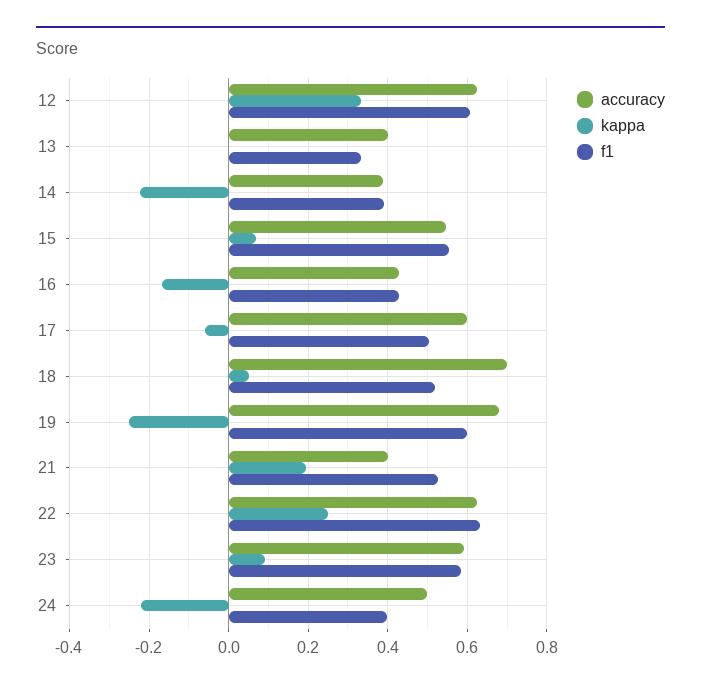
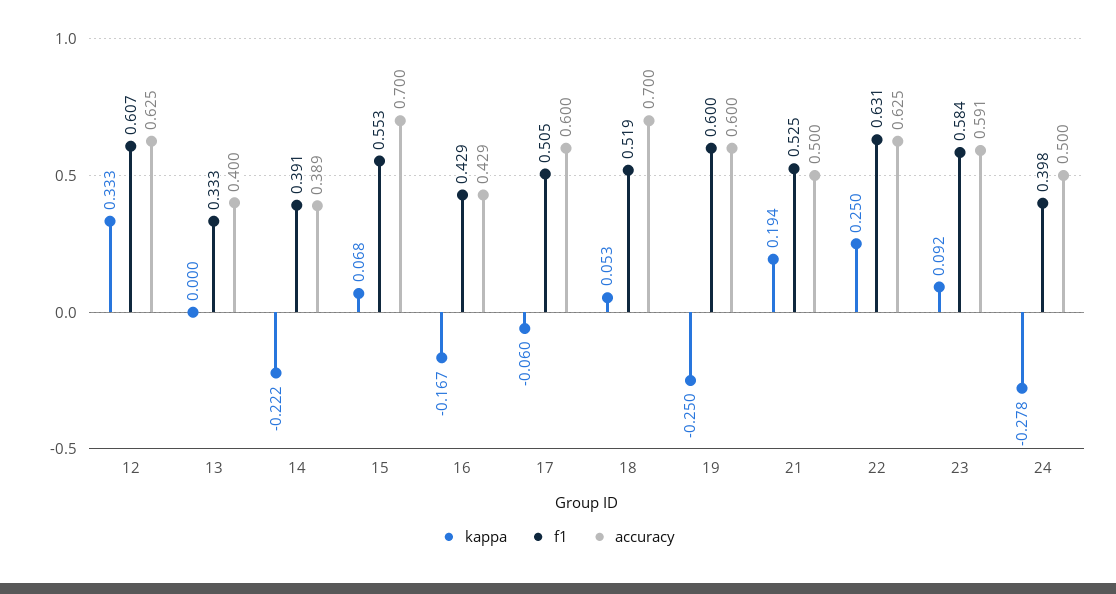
  {
    "accuracy": {
      "12": 0.625,
      "13": 0.4,
      "14": 0.389,
-     "15": 0.54,
+     "15": 0.7,
      "16": 0.429,
      "17": 0.6,
      "18": 0.7,
-     "19": 0.68,
+     "19": 0.6,
-     "21": 0.4,
+     "21": 0.5,
      "22": 0.625,
      "23": 0.591,
      "24": 0.5
    },
    "kappa": {
      "12": 0.333,
      "13": 0,
      "14": -0.222,
      "15": 0.068,
      "16": -0.167,
      "17": -0.06,
      "18": 0.053,
      "19": -0.25,
      "21": 0.194,
      "22": 0.25,
      "23": 0.092,
-     "24": -0.22
+     "24": -0.278
    },
    "f1": {
      "12": 0.607,
      "13": 0.333,
      "14": 0.391,
      "15": 0.553,
      "16": 0.429,
      "17": 0.505,
      "18": 0.519,
      "19": 0.6,
      "21": 0.525,
      "22": 0.631,
      "23": 0.584,
      "24": 0.398
    }
  }

